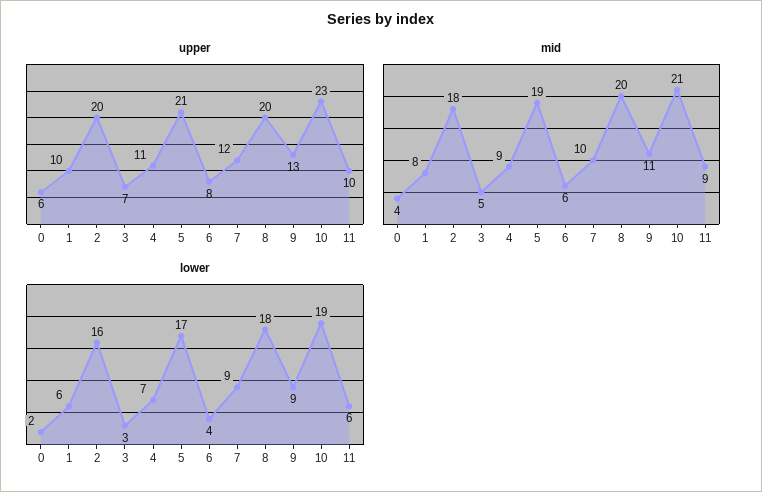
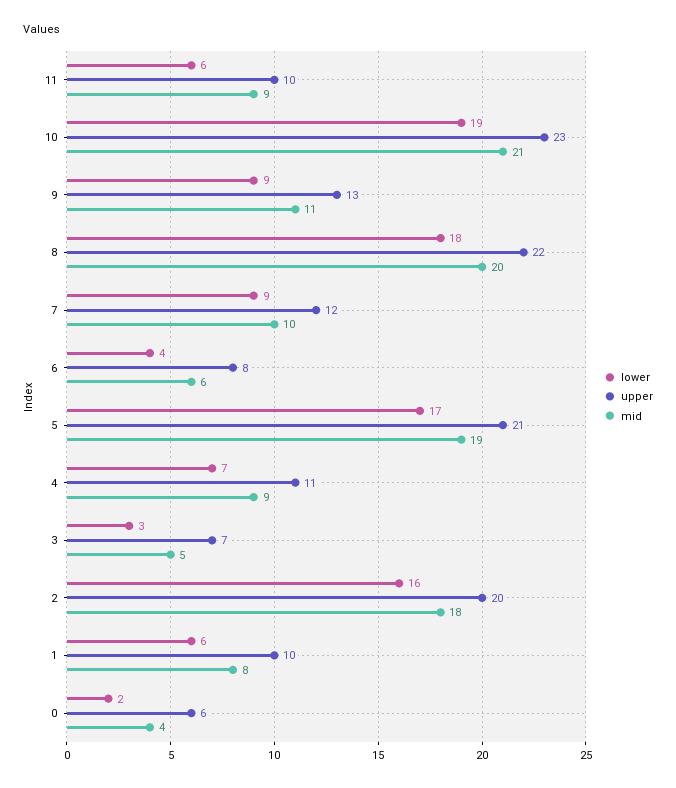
  {
    "upper": {
      "0": 6,
      "1": 10,
      "2": 20,
      "3": 7,
      "4": 11,
      "5": 21,
      "6": 8,
      "7": 12,
-     "8": 20,
+     "8": 22,
      "9": 13,
      "10": 23,
      "11": 10
    },
    "mid": {
      "0": 4,
      "1": 8,
      "2": 18,
      "3": 5,
      "4": 9,
      "5": 19,
      "6": 6,
      "7": 10,
      "8": 20,
      "9": 11,
      "10": 21,
      "11": 9
    },
    "lower": {
      "0": 2,
      "1": 6,
      "2": 16,
      "3": 3,
      "4": 7,
      "5": 17,
      "6": 4,
      "7": 9,
      "8": 18,
      "9": 9,
      "10": 19,
      "11": 6
    }
  }

